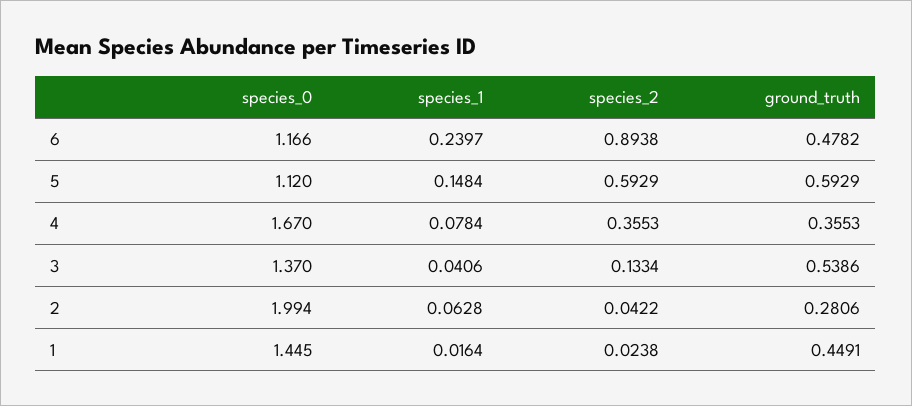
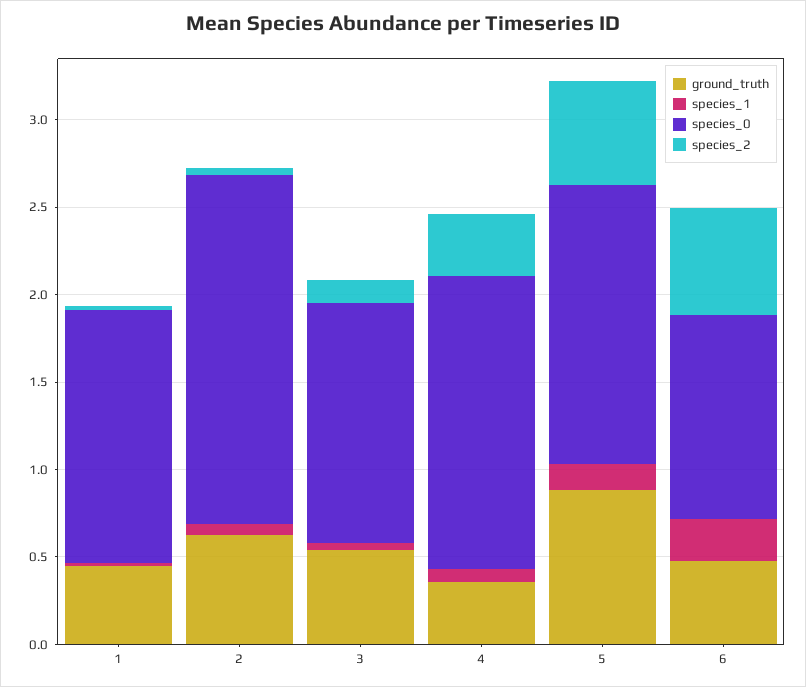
  {
    "species_0": {
      "6": 1.166,
-     "5": 1.12,
+     "5": 1.6,
      "4": 1.67,
      "3": 1.37,
      "2": 1.994,
      "1": 1.445
    },
    "species_1": {
      "6": 0.2397,
      "5": 0.1484,
      "4": 0.0784,
      "3": 0.0406,
      "2": 0.0628,
      "1": 0.0164
    },
    "species_2": {
-     "6": 0.8938,
+     "6": 0.6,
      "5": 0.5929,
      "4": 0.3553,
      "3": 0.1334,
      "2": 0.0422,
      "1": 0.0238
    },
    "ground_truth": {
      "6": 0.4782,
-     "5": 0.5929,
+     "5": 0.9,
      "4": 0.3553,
      "3": 0.5386,
-     "2": 0.2806,
+     "2": 0.6,
      "1": 0.4491
    }
  }

